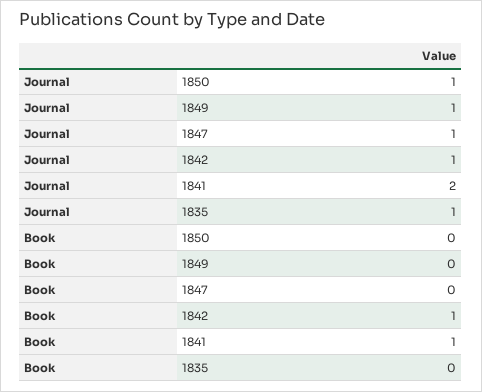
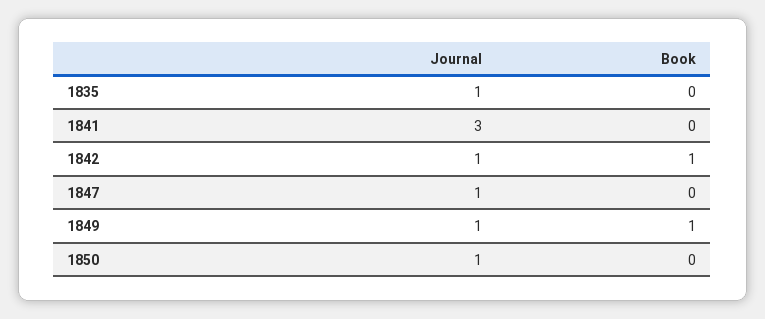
  {
    "Journal": {
      "1850": 1,
      "1849": 1,
      "1847": 1,
      "1842": 1,
-     "1841": 2,
+     "1841": 3,
      "1835": 1
    },
    "Book": {
      "1850": 0,
-     "1849": 0,
+     "1849": 1,
      "1847": 0,
      "1842": 1,
-     "1841": 1,
+     "1841": 0,
      "1835": 0
    }
  }

